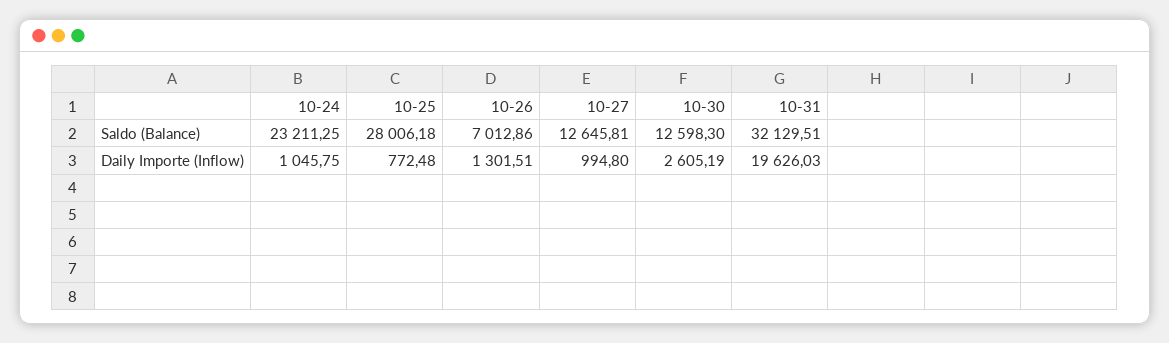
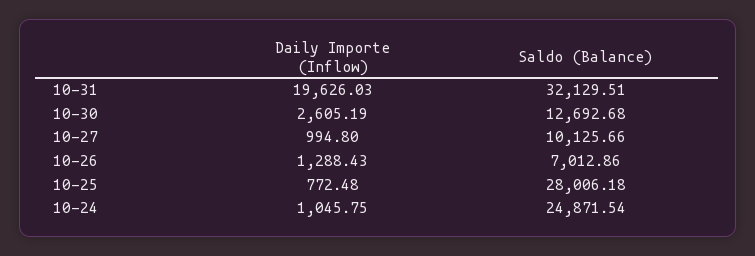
  {
    "10-24": {
-     "Saldo (Balance)": 23211.25,
+     "Saldo (Balance)": 24871.54,
      "Daily Importe (Inflow)": 1045.75
    },
    "10-25": {
      "Saldo (Balance)": 28006.18,
      "Daily Importe (Inflow)": 772.48
    },
    "10-26": {
      "Saldo (Balance)": 7012.86,
-     "Daily Importe (Inflow)": 1301.51
+     "Daily Importe (Inflow)": 1288.43
    },
    "10-27": {
-     "Saldo (Balance)": 12645.81,
+     "Saldo (Balance)": 10125.66,
      "Daily Importe (Inflow)": 994.8
    },
    "10-30": {
-     "Saldo (Balance)": 12598.3,
+     "Saldo (Balance)": 12692.68,
      "Daily Importe (Inflow)": 2605.19
    },
    "10-31": {
      "Saldo (Balance)": 32129.51,
      "Daily Importe (Inflow)": 19626.03
    }
  }

